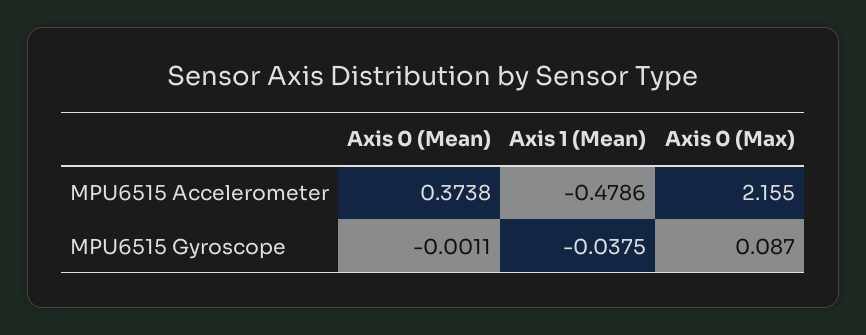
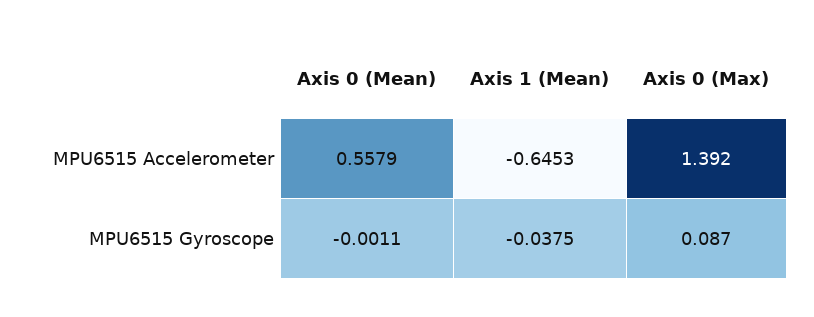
  {
    "Axis 0 (Mean)": {
-     "MPU6515 Accelerometer": 0.3738,
+     "MPU6515 Accelerometer": 0.5579,
      "MPU6515 Gyroscope": -0.0011
    },
    "Axis 1 (Mean)": {
-     "MPU6515 Accelerometer": -0.4786,
+     "MPU6515 Accelerometer": -0.6453,
      "MPU6515 Gyroscope": -0.0375
    },
    "Axis 0 (Max)": {
-     "MPU6515 Accelerometer": 2.155,
+     "MPU6515 Accelerometer": 1.392,
      "MPU6515 Gyroscope": 0.087
    }
  }

